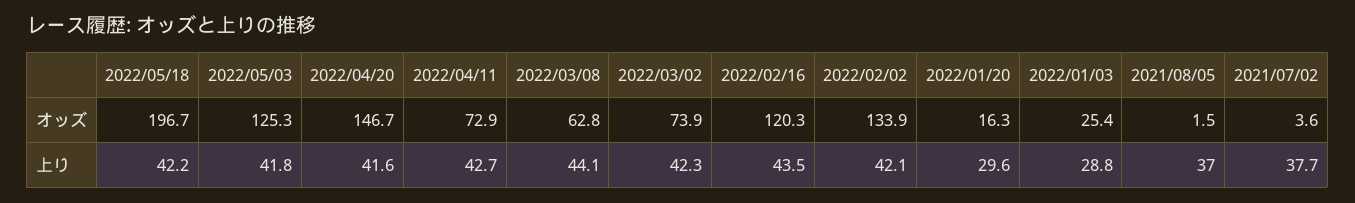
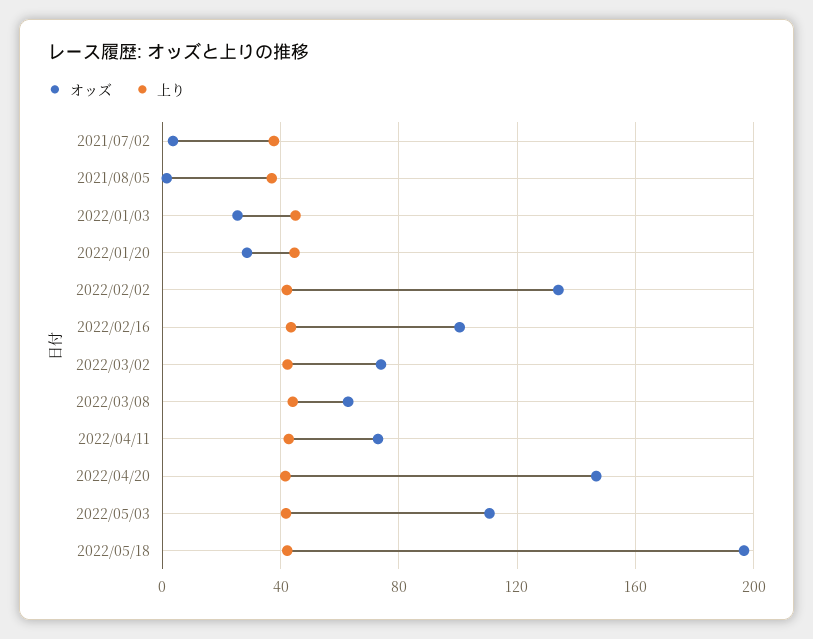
  {
    "オッズ": {
      "2022/05/18": 196.7,
-     "2022/05/03": 125.3,
+     "2022/05/03": 110,
      "2022/04/20": 146.7,
      "2022/04/11": 72.9,
      "2022/03/08": 62.8,
      "2022/03/02": 73.9,
-     "2022/02/16": 120.3,
+     "2022/02/16": 100,
      "2022/02/02": 133.9,
-     "2022/01/20": 16.3,
+     "2022/01/20": 30,
      "2022/01/03": 25.4,
      "2021/08/05": 1.5,
      "2021/07/02": 3.6
    },
    "上り": {
      "2022/05/18": 42.2,
      "2022/05/03": 41.8,
      "2022/04/20": 41.6,
      "2022/04/11": 42.7,
      "2022/03/08": 44.1,
      "2022/03/02": 42.3,
      "2022/02/16": 43.5,
      "2022/02/02": 42.1,
-     "2022/01/20": 29.6,
+     "2022/01/20": 45,
-     "2022/01/03": 28.8,
+     "2022/01/03": 45,
      "2021/08/05": 37,
      "2021/07/02": 37.7
    }
  }

